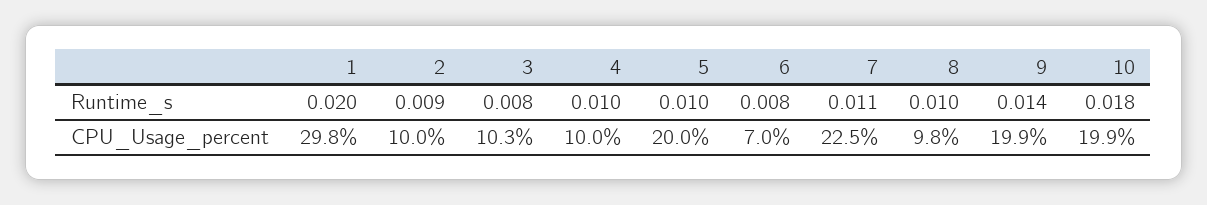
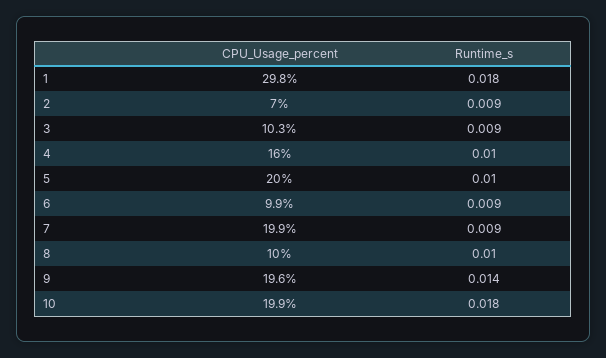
  {
    "1": {
-     "Runtime_s": 0.02,
+     "Runtime_s": 0.018,
      "CPU_Usage_percent": 29.8
    },
    "2": {
      "Runtime_s": 0.009,
-     "CPU_Usage_percent": 10
+     "CPU_Usage_percent": 7
    },
    "3": {
-     "Runtime_s": 0.008,
+     "Runtime_s": 0.009,
      "CPU_Usage_percent": 10.3
    },
    "4": {
      "Runtime_s": 0.01,
-     "CPU_Usage_percent": 10
+     "CPU_Usage_percent": 16
    },
    "5": {
      "Runtime_s": 0.01,
      "CPU_Usage_percent": 20
    },
    "6": {
-     "Runtime_s": 0.008,
+     "Runtime_s": 0.009,
-     "CPU_Usage_percent": 7
+     "CPU_Usage_percent": 9.9
    },
    "7": {
-     "Runtime_s": 0.011,
+     "Runtime_s": 0.009,
-     "CPU_Usage_percent": 22.5
+     "CPU_Usage_percent": 19.9
    },
    "8": {
      "Runtime_s": 0.01,
-     "CPU_Usage_percent": 9.8
+     "CPU_Usage_percent": 10
    },
    "9": {
      "Runtime_s": 0.014,
-     "CPU_Usage_percent": 19.9
+     "CPU_Usage_percent": 19.6
    },
    "10": {
      "Runtime_s": 0.018,
      "CPU_Usage_percent": 19.9
    }
  }

